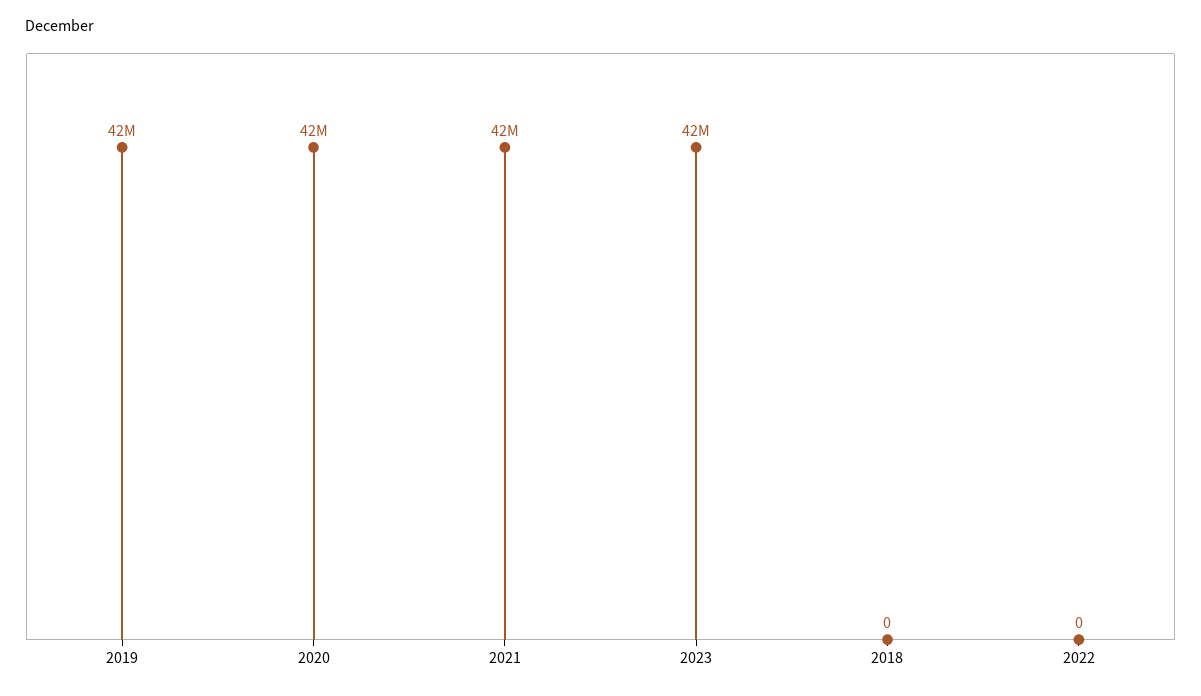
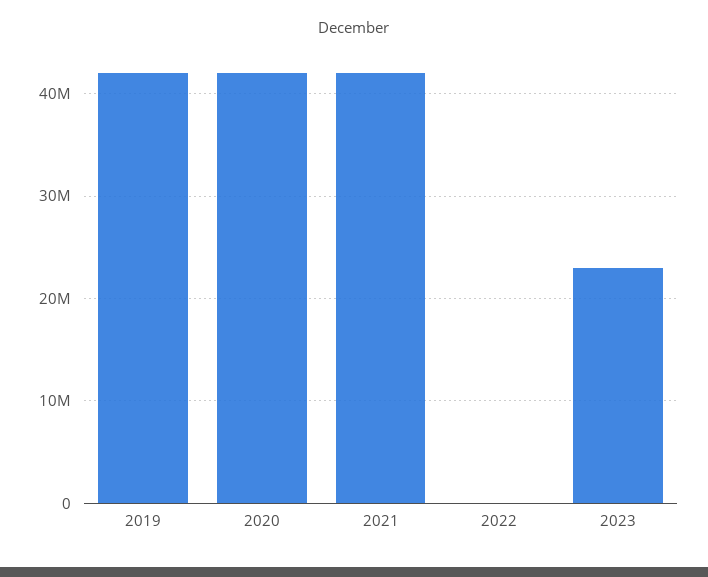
  {
    "2019": 42000000,
    "2020": 42000000,
    "2021": 42000000,
-   "2023": 42000000,
+   "2023": 23000000,
-   "2018": 0,
    "2022": 0
  }

